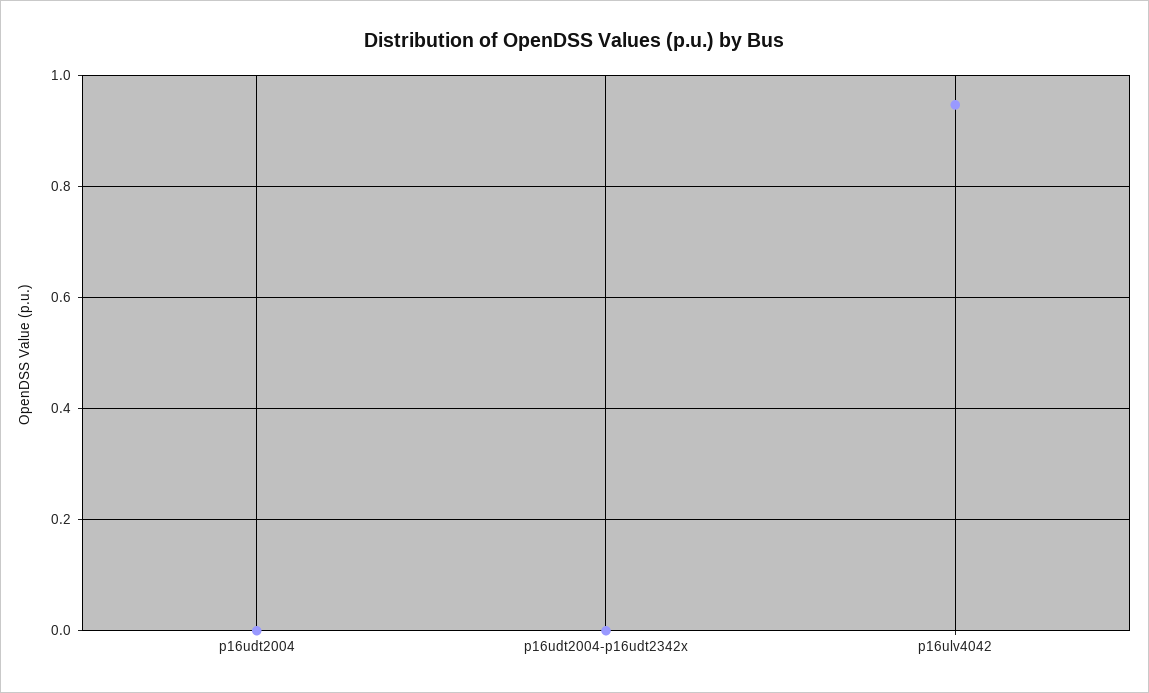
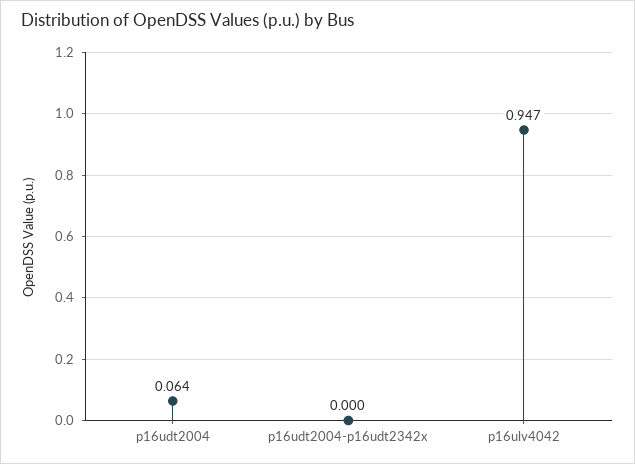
  {
-   "p16udt2004": 0,
+   "p16udt2004": 0.064,
    "p16udt2004-p16udt2342x": 0,
    "p16ulv4042": 0.947
  }

